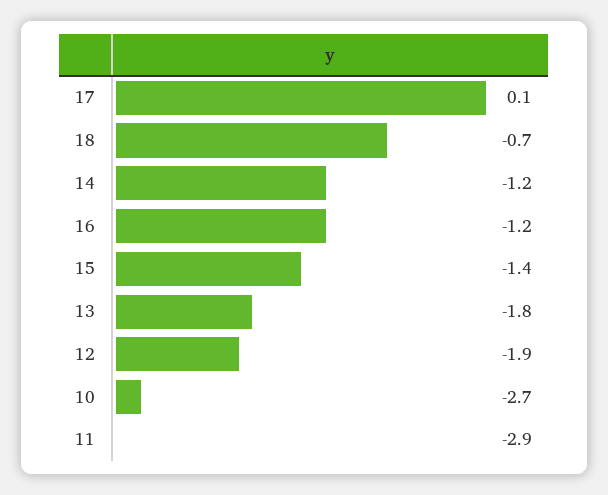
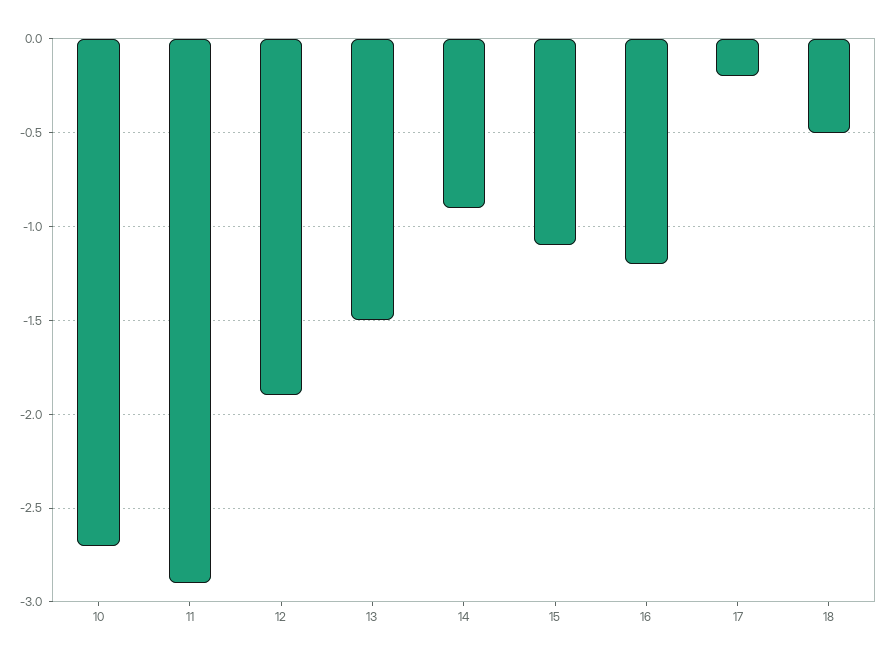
  {
-   "17": 0.1,
+   "17": -0.2,
-   "18": -0.7,
+   "18": -0.5,
-   "14": -1.2,
+   "14": -0.9,
    "16": -1.2,
-   "15": -1.4,
+   "15": -1.1,
-   "13": -1.8,
+   "13": -1.5,
    "12": -1.9,
    "10": -2.7,
    "11": -2.9
  }

